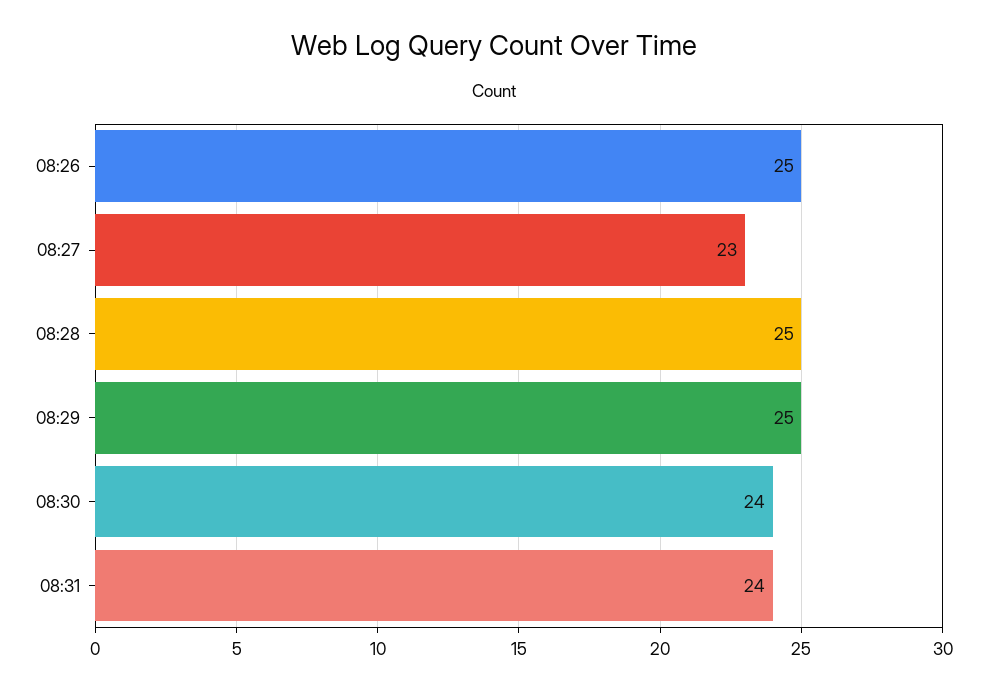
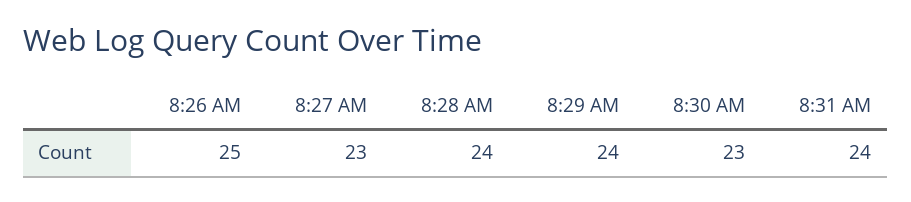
  {
    "08:26": 25,
    "08:27": 23,
-   "08:28": 25,
+   "08:28": 24,
-   "08:29": 25,
+   "08:29": 24,
-   "08:30": 24,
+   "08:30": 23,
    "08:31": 24
  }

